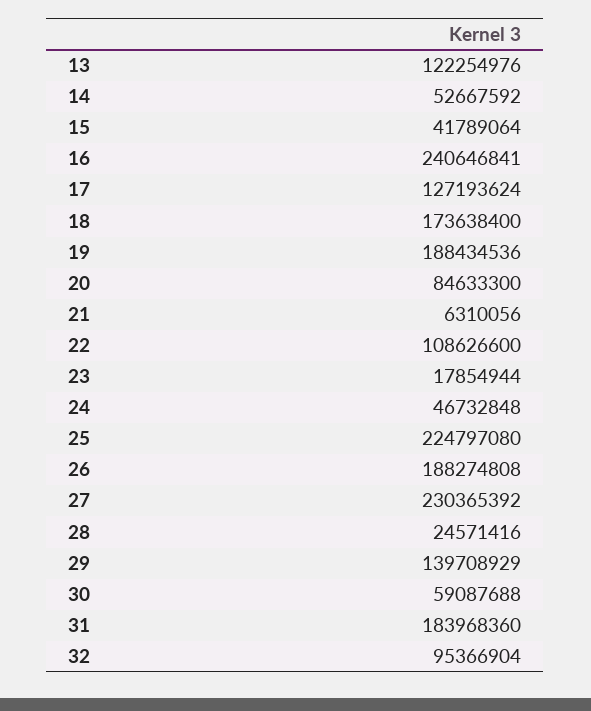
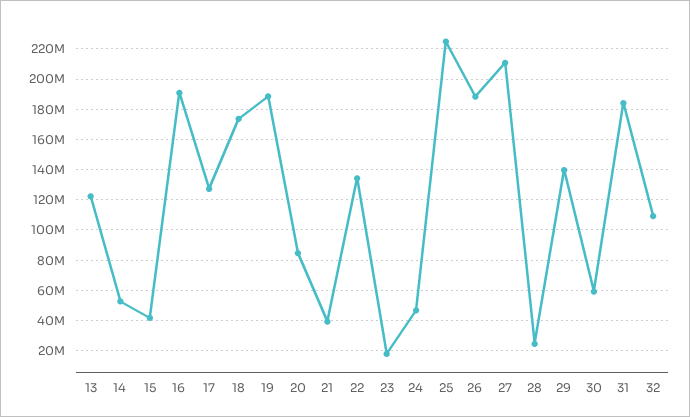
  {
    "13": 122254976,
    "14": 52667592,
    "15": 41789064,
-   "16": 240646841,
+   "16": 190000000,
    "17": 127193624,
    "18": 173638400,
    "19": 188434536,
    "20": 84633300,
-   "21": 6310056,
+   "21": 40000000,
-   "22": 108626600,
+   "22": 135000000,
    "23": 17854944,
    "24": 46732848,
    "25": 224797080,
    "26": 188274808,
-   "27": 230365392,
+   "27": 210000000,
    "28": 24571416,
    "29": 139708929,
    "30": 59087688,
    "31": 183968360,
-   "32": 95366904
+   "32": 110000000
  }

